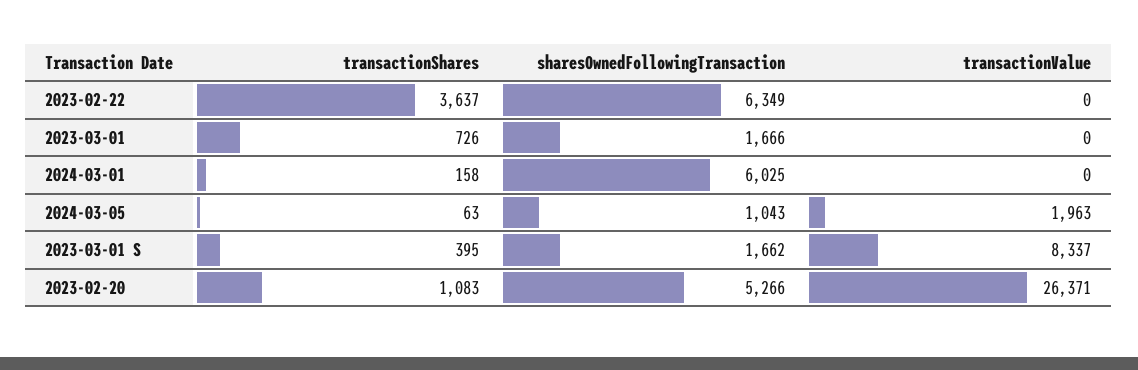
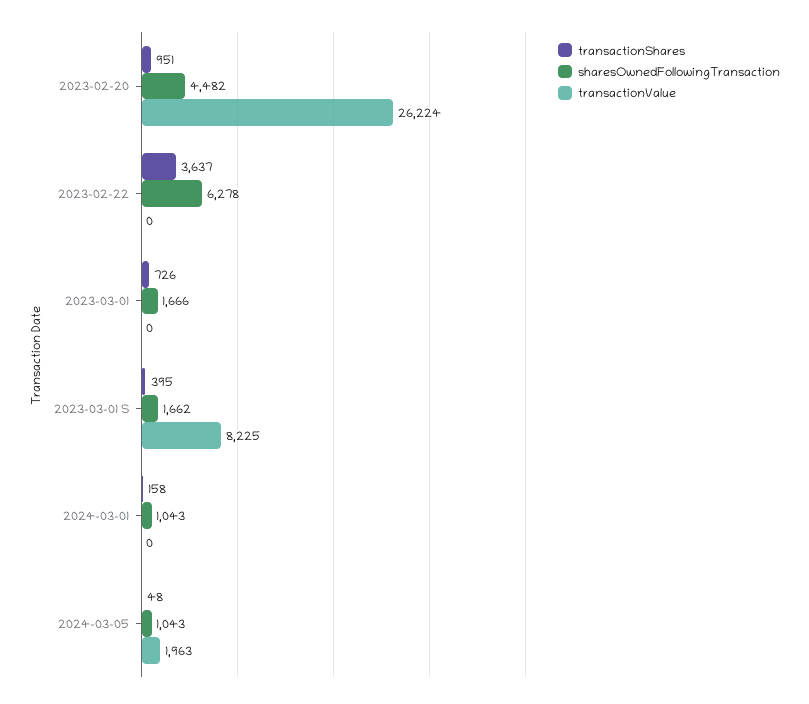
  {
    "transactionShares": {
      "2023-02-22": 3637,
      "2023-03-01": 726,
      "2024-03-01": 158,
-     "2024-03-05": 63,
+     "2024-03-05": 48,
      "2023-03-01 S": 395,
-     "2023-02-20": 1083
+     "2023-02-20": 951
    },
    "sharesOwnedFollowingTransaction": {
-     "2023-02-22": 6349,
+     "2023-02-22": 6278,
      "2023-03-01": 1666,
-     "2024-03-01": 6025,
+     "2024-03-01": 1043,
      "2024-03-05": 1043,
      "2023-03-01 S": 1662,
-     "2023-02-20": 5266
+     "2023-02-20": 4482
    },
    "transactionValue": {
      "2023-02-22": 0,
      "2023-03-01": 0,
      "2024-03-01": 0,
      "2024-03-05": 1963,
-     "2023-03-01 S": 8337,
+     "2023-03-01 S": 8225,
-     "2023-02-20": 26371
+     "2023-02-20": 26224
    }
  }

